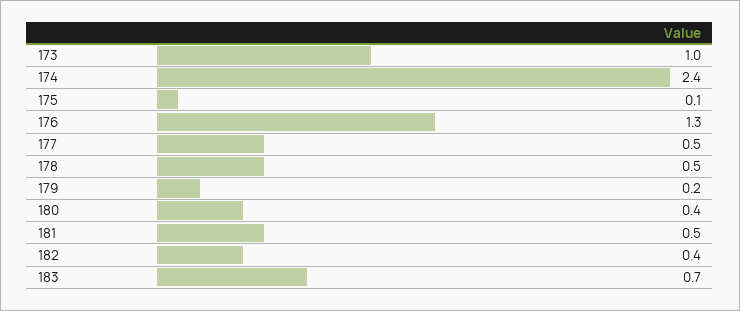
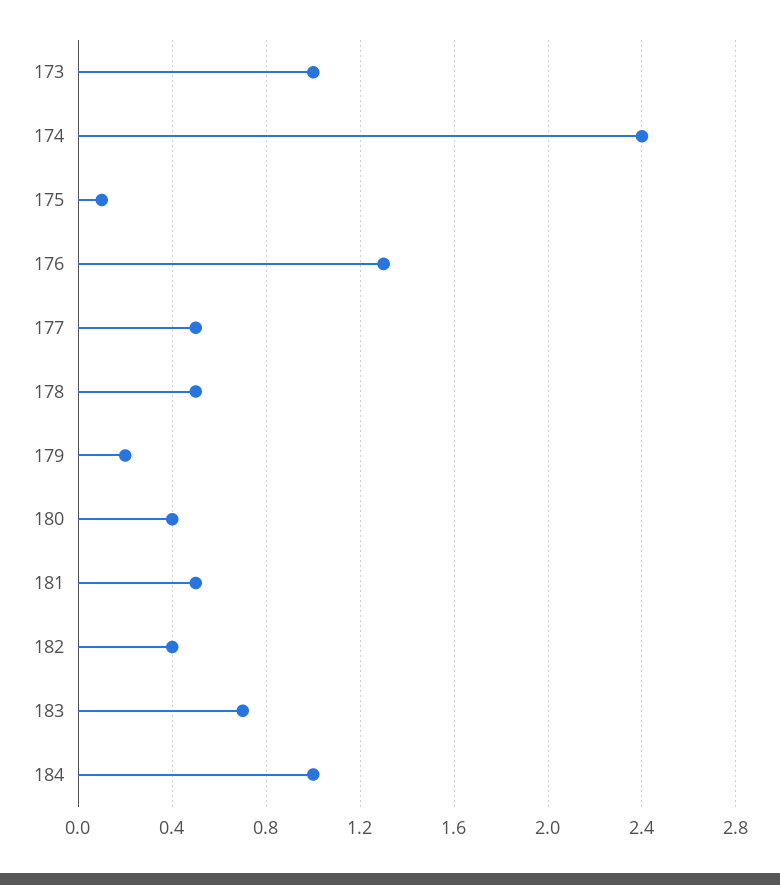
  {
    "173": 1,
    "174": 2.4,
    "175": 0.1,
    "176": 1.3,
    "177": 0.5,
    "178": 0.5,
    "179": 0.2,
    "180": 0.4,
    "181": 0.5,
    "182": 0.4,
-   "183": 0.7
+   "183": 0.7,
+   "184": 1
  }

